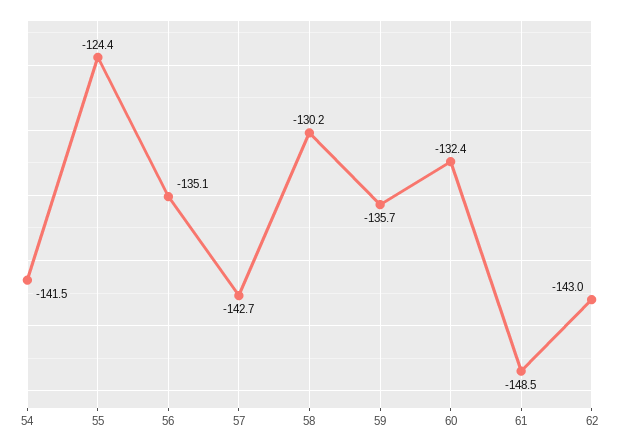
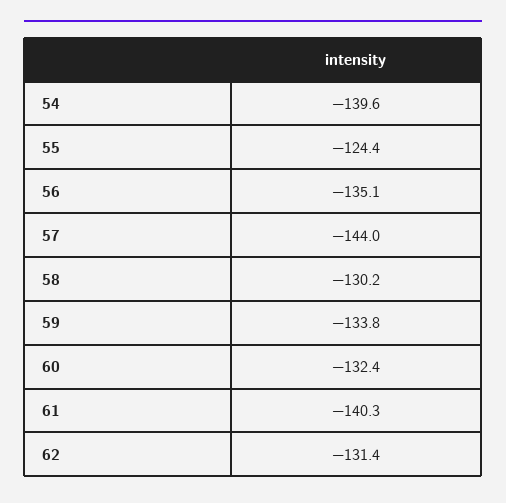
  {
-   "54": -141.5,
+   "54": -139.6,
    "55": -124.4,
    "56": -135.1,
-   "57": -142.7,
+   "57": -144,
    "58": -130.2,
-   "59": -135.7,
+   "59": -133.8,
    "60": -132.4,
-   "61": -148.5,
+   "61": -140.3,
-   "62": -143
+   "62": -131.4
  }

